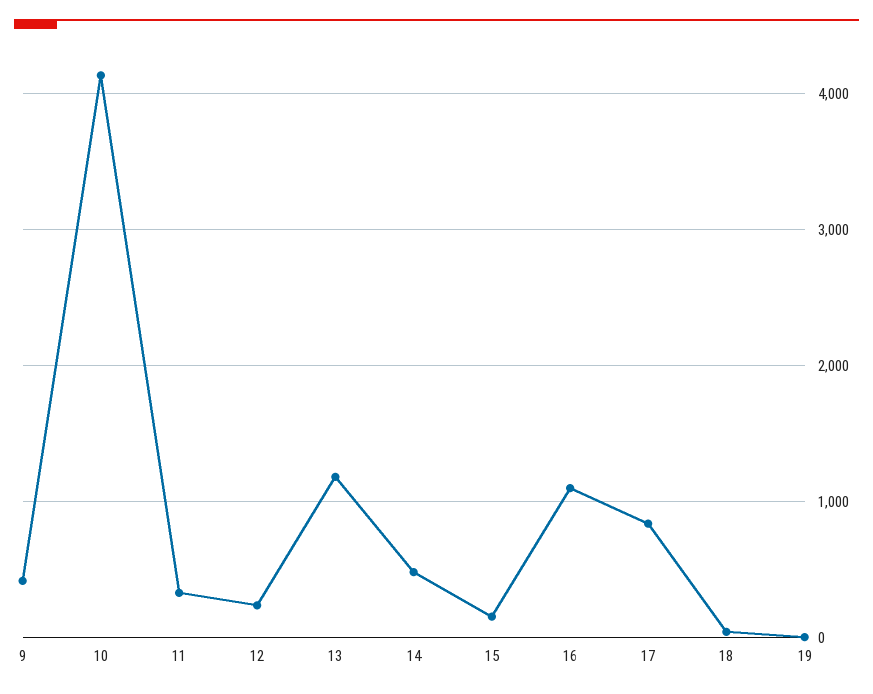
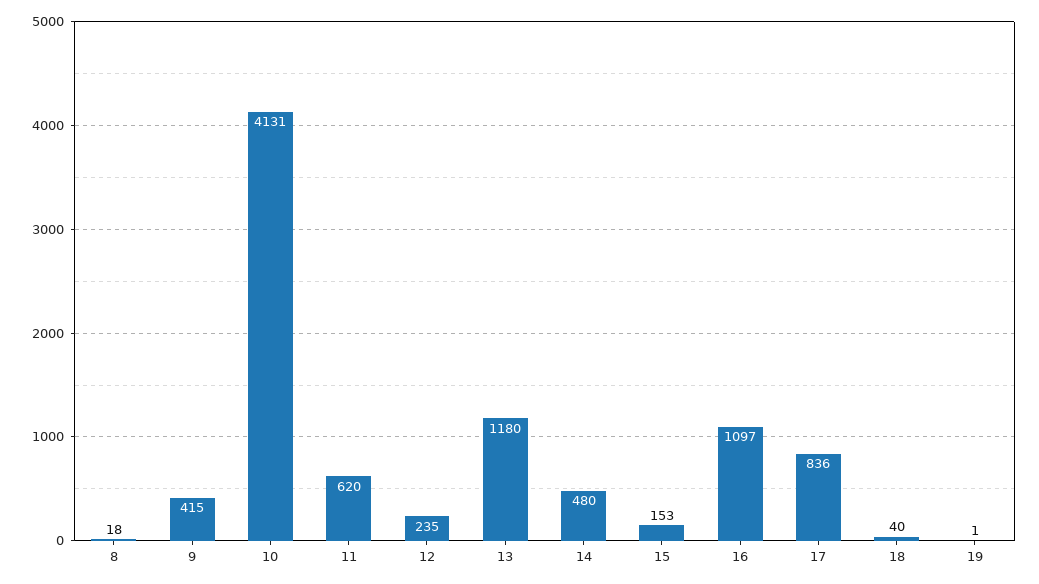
  {
    "9": 415,
    "10": 4131,
-   "11": 300,
+   "11": 620,
    "12": 235,
    "13": 1180,
    "14": 480,
    "15": 153,
    "16": 1097,
    "17": 836,
    "18": 40,
-   "19": 1
+   "19": 1,
+   "8": 18
  }

